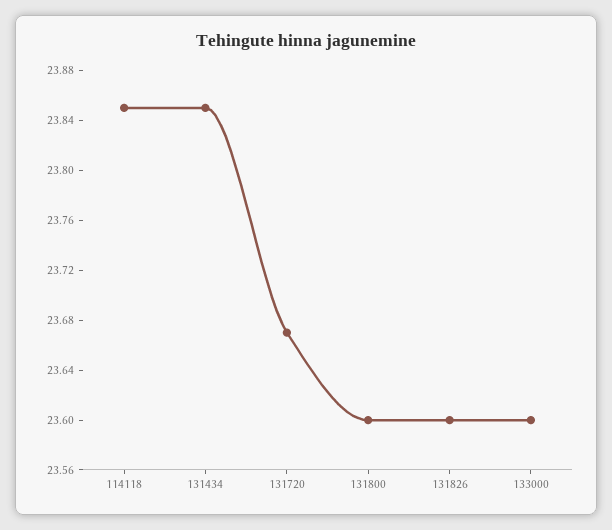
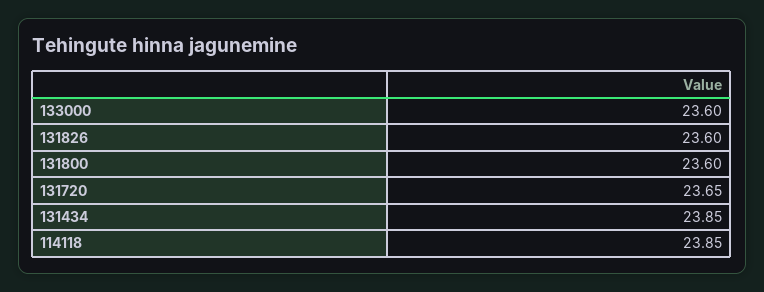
  {
    "114118": 23.85,
    "131434": 23.85,
-   "131720": 23.67,
+   "131720": 23.65,
    "131800": 23.6,
    "131826": 23.6,
    "133000": 23.6
  }

